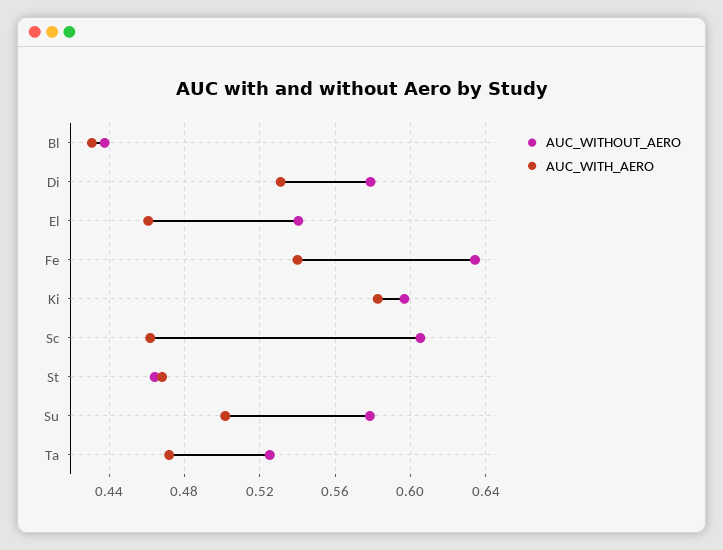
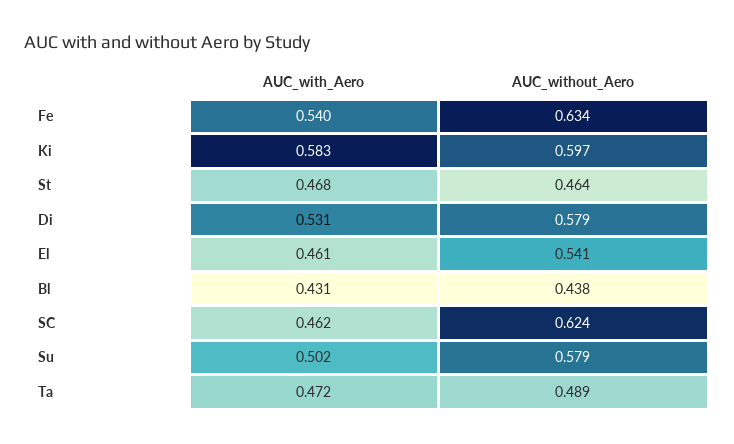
  {
    "AUC_WITHOUT_AERO": {
      "Bl": 0.438,
      "Di": 0.579,
      "El": 0.541,
      "Fe": 0.634,
      "Ki": 0.597,
-     "Sc": 0.605,
+     "Sc": 0.624,
      "St": 0.464,
      "Su": 0.579,
-     "Ta": 0.525
+     "Ta": 0.489
    },
    "AUC_WITH_AERO": {
      "Bl": 0.431,
      "Di": 0.531,
      "El": 0.461,
      "Fe": 0.54,
      "Ki": 0.583,
      "Sc": 0.462,
      "St": 0.468,
      "Su": 0.502,
      "Ta": 0.472
    }
  }

